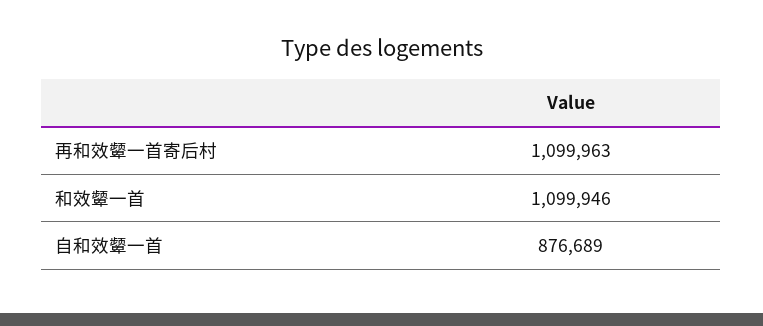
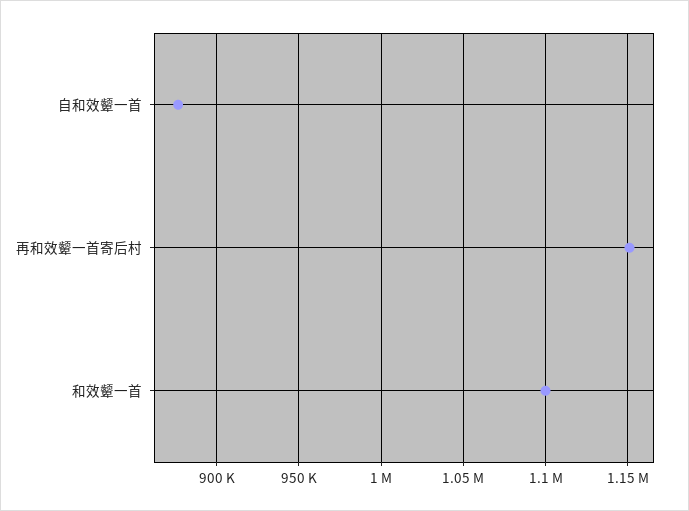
  {
-   "再和效颦一首寄后村": 1099963,
+   "再和效颦一首寄后村": 1150000,
    "和效颦一首": 1099946,
    "自和效颦一首": 876689
  }

